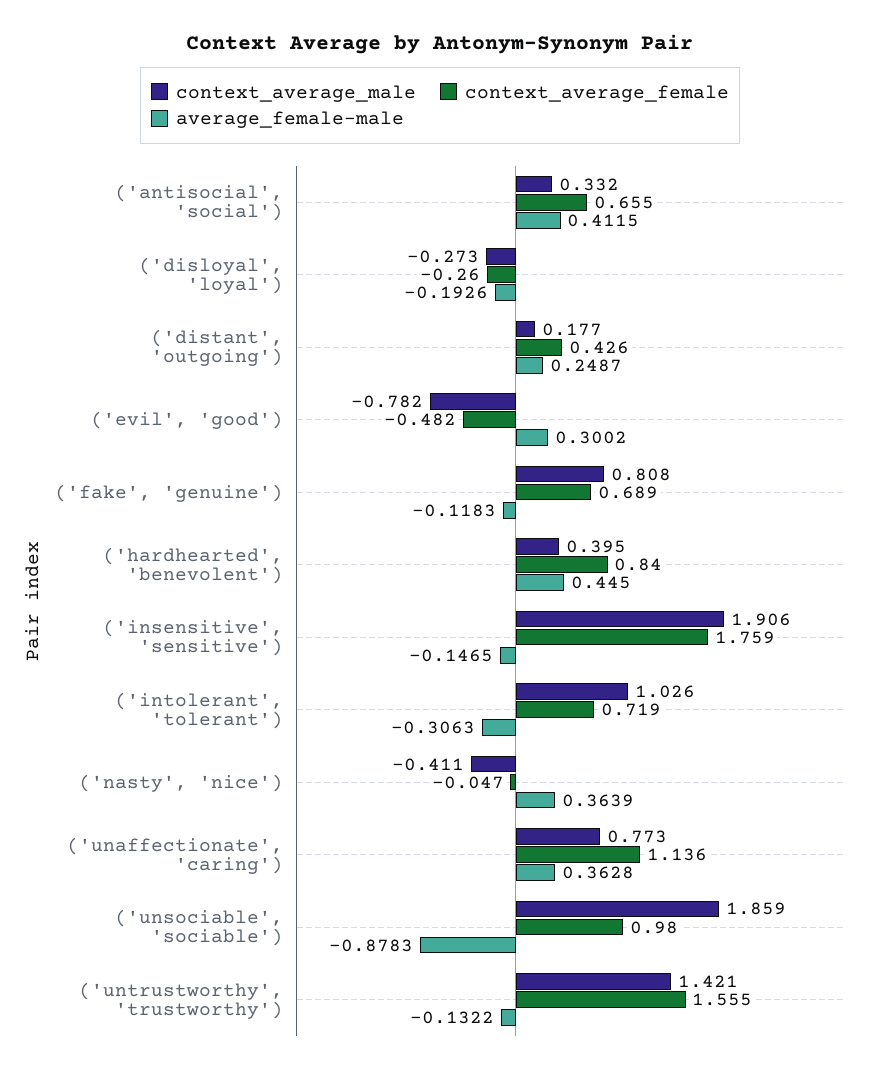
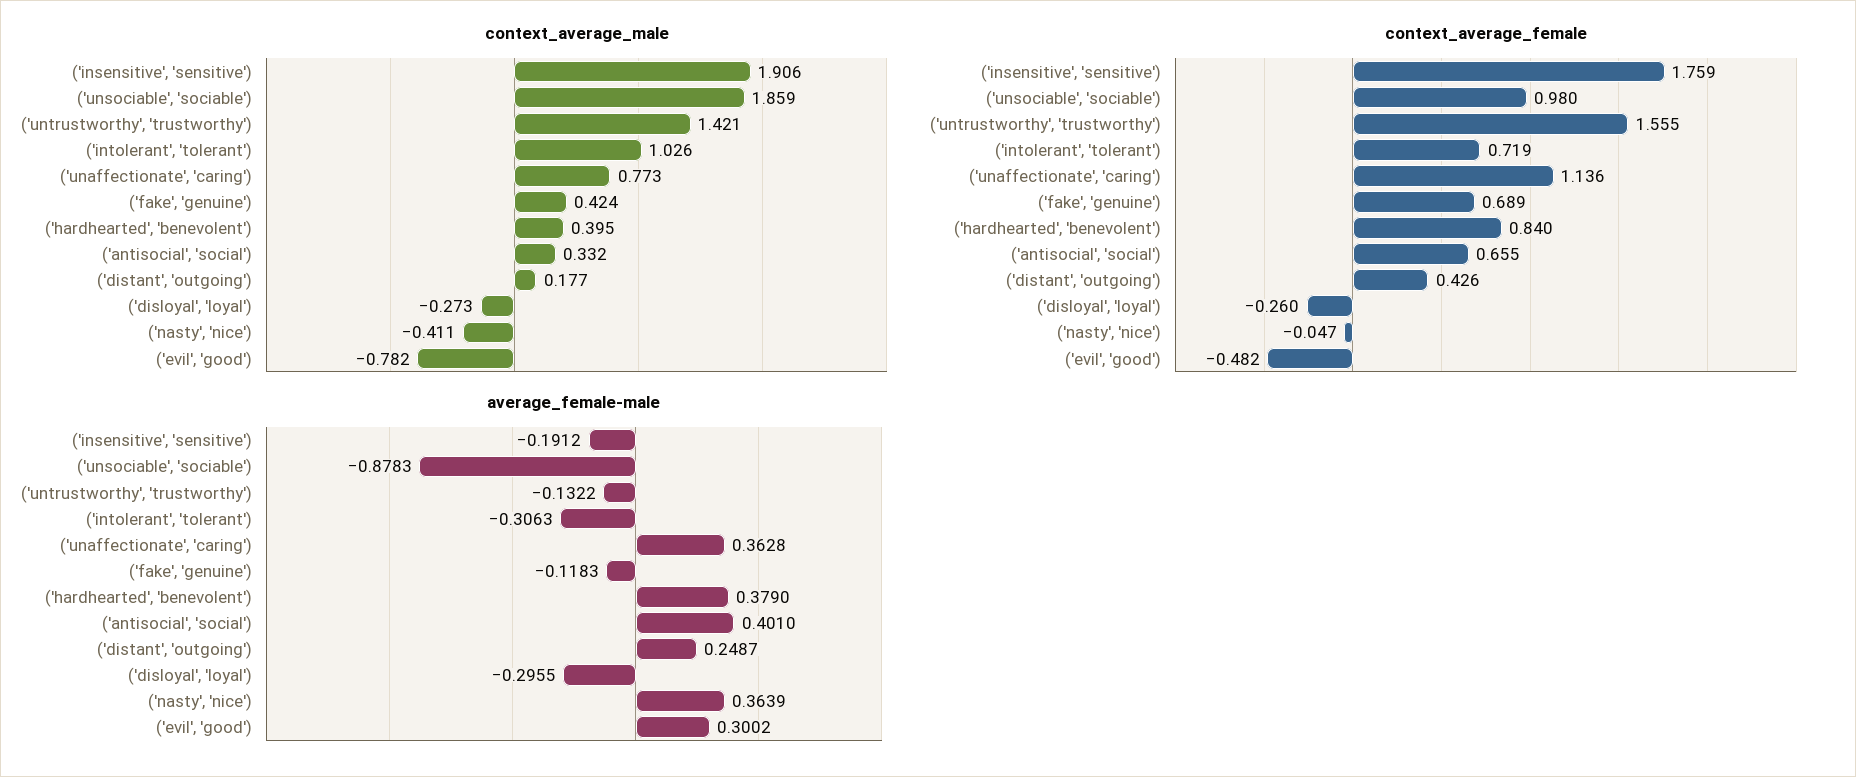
  {
    "context_average_male": {
      "('antisocial', 'social')": 0.332,
      "('disloyal', 'loyal')": -0.273,
      "('distant', 'outgoing')": 0.177,
      "('evil', 'good')": -0.782,
-     "('fake', 'genuine')": 0.808,
+     "('fake', 'genuine')": 0.424,
      "('hardhearted', 'benevolent')": 0.395,
      "('insensitive', 'sensitive')": 1.906,
      "('intolerant', 'tolerant')": 1.026,
      "('nasty', 'nice')": -0.411,
      "('unaffectionate', 'caring')": 0.773,
      "('unsociable', 'sociable')": 1.859,
      "('untrustworthy', 'trustworthy')": 1.421
    },
    "context_average_female": {
      "('antisocial', 'social')": 0.655,
      "('disloyal', 'loyal')": -0.26,
      "('distant', 'outgoing')": 0.426,
      "('evil', 'good')": -0.482,
      "('fake', 'genuine')": 0.689,
      "('hardhearted', 'benevolent')": 0.84,
      "('insensitive', 'sensitive')": 1.759,
      "('intolerant', 'tolerant')": 0.719,
      "('nasty', 'nice')": -0.047,
      "('unaffectionate', 'caring')": 1.136,
      "('unsociable', 'sociable')": 0.98,
      "('untrustworthy', 'trustworthy')": 1.555
    },
    "average_female-male": {
-     "('antisocial', 'social')": 0.4115,
+     "('antisocial', 'social')": 0.401,
-     "('disloyal', 'loyal')": -0.1926,
+     "('disloyal', 'loyal')": -0.2955,
      "('distant', 'outgoing')": 0.2487,
      "('evil', 'good')": 0.3002,
      "('fake', 'genuine')": -0.1183,
-     "('hardhearted', 'benevolent')": 0.445,
+     "('hardhearted', 'benevolent')": 0.379,
-     "('insensitive', 'sensitive')": -0.1465,
+     "('insensitive', 'sensitive')": -0.1912,
      "('intolerant', 'tolerant')": -0.3063,
      "('nasty', 'nice')": 0.3639,
      "('unaffectionate', 'caring')": 0.3628,
      "('unsociable', 'sociable')": -0.8783,
      "('untrustworthy', 'trustworthy')": -0.1322
    }
  }

